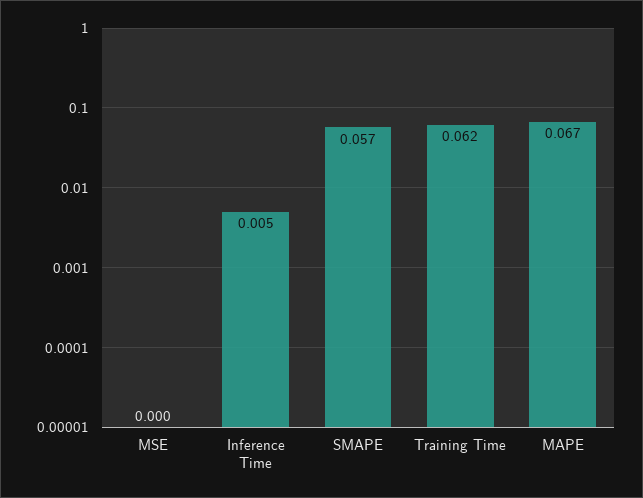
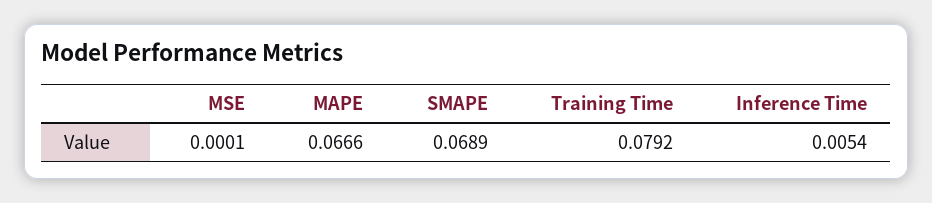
  {
    "MSE": 0.0001,
    "Inference Time": 0.0054,
-   "SMAPE": 0.057,
+   "SMAPE": 0.0689,
-   "Training Time": 0.062,
+   "Training Time": 0.0792,
    "MAPE": 0.0666
  }

